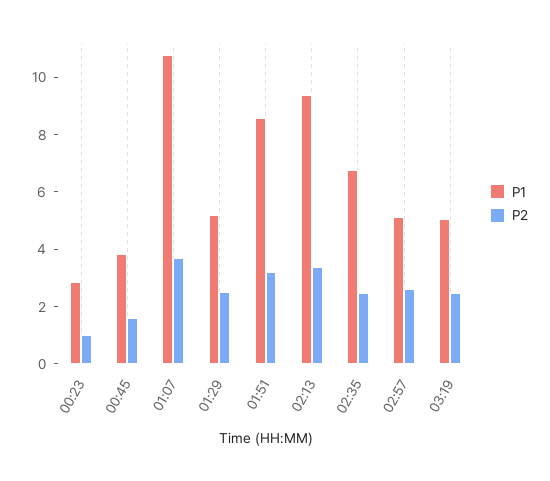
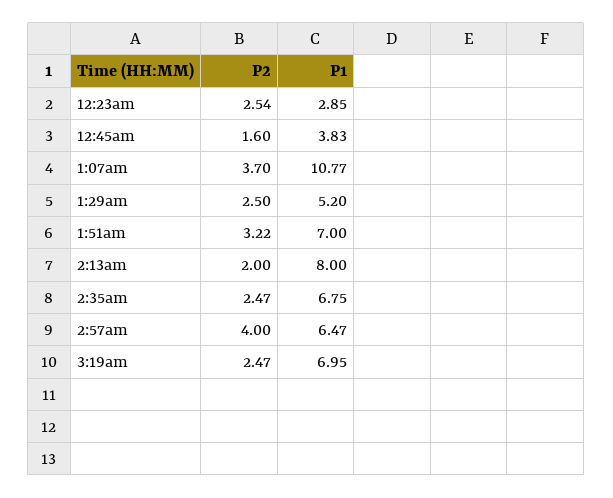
  {
    "P1": {
      "00:23": 2.85,
      "00:45": 3.83,
      "01:07": 10.77,
      "01:29": 5.2,
-     "01:51": 8.5,
+     "01:51": 7,
-     "02:13": 9.5,
+     "02:13": 8,
      "02:35": 6.75,
-     "02:57": 5,
+     "02:57": 6.47,
-     "03:19": 5
+     "03:19": 6.95
    },
    "P2": {
-     "00:23": 1,
+     "00:23": 2.54,
      "00:45": 1.6,
      "01:07": 3.7,
      "01:29": 2.5,
      "01:51": 3.22,
-     "02:13": 3.5,
+     "02:13": 2,
      "02:35": 2.47,
-     "02:57": 2.5,
+     "02:57": 4,
      "03:19": 2.47
    }
  }

